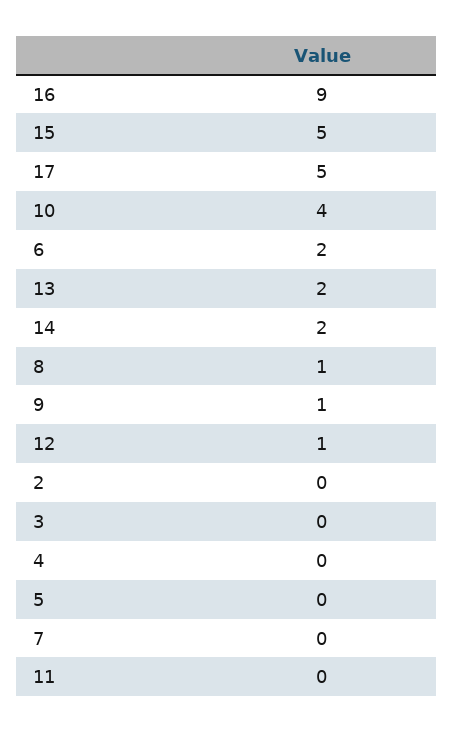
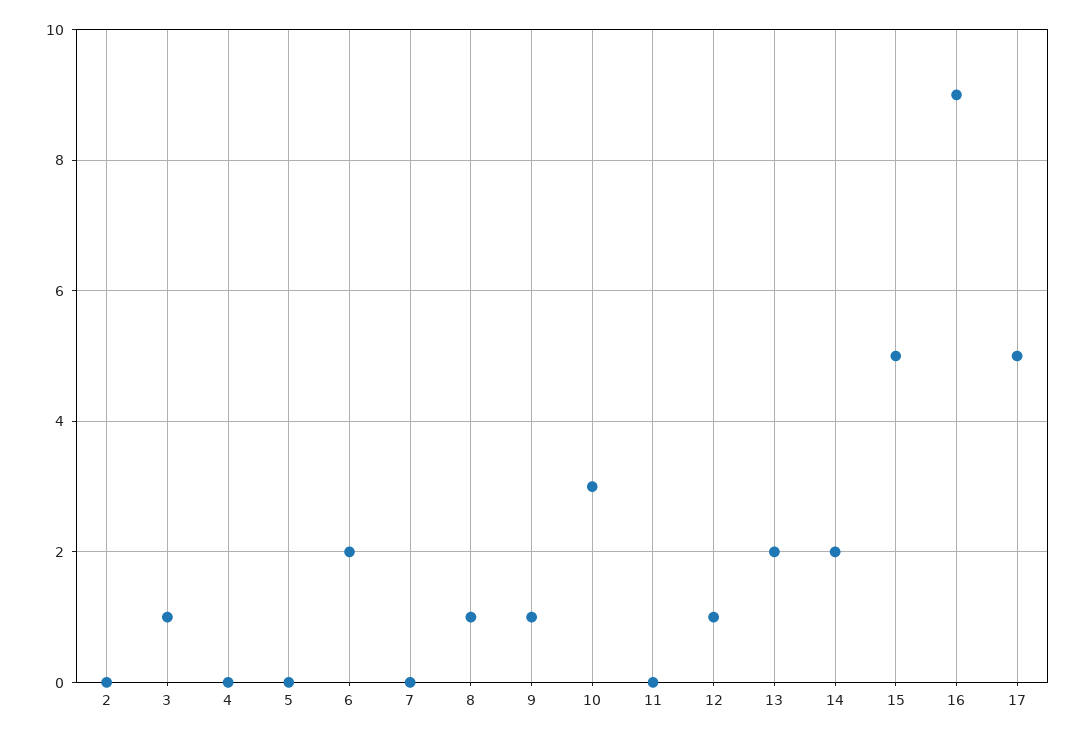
  {
    "16": 9,
    "15": 5,
    "17": 5,
-   "10": 4,
+   "10": 3,
    "6": 2,
    "13": 2,
    "14": 2,
    "8": 1,
    "9": 1,
    "12": 1,
    "2": 0,
-   "3": 0,
+   "3": 1,
    "4": 0,
    "5": 0,
    "7": 0,
    "11": 0
  }

